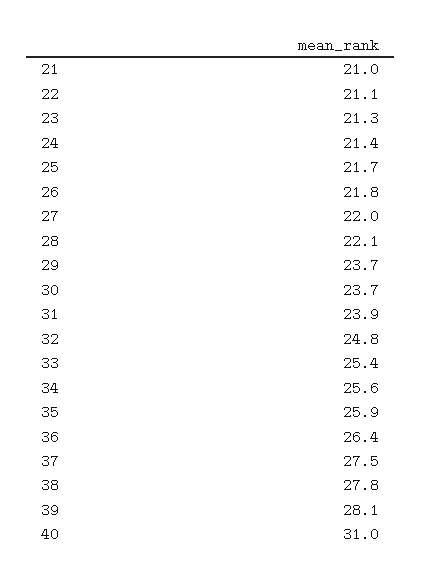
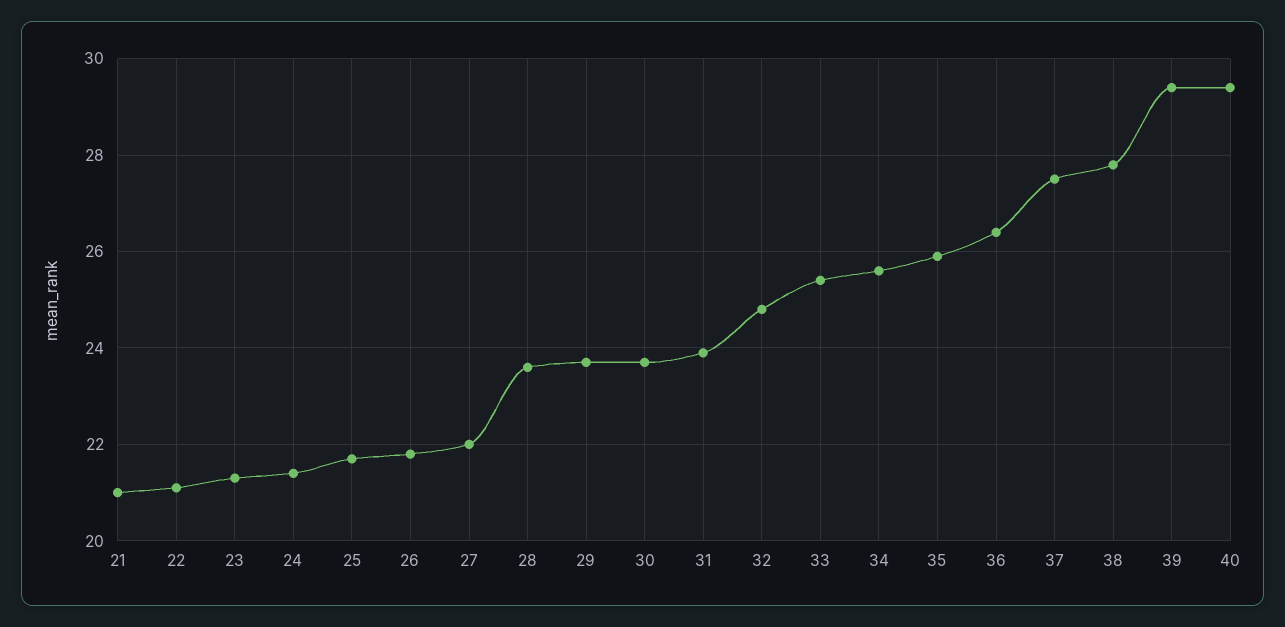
  {
    "21": 21,
    "22": 21.1,
    "23": 21.3,
    "24": 21.4,
    "25": 21.7,
    "26": 21.8,
    "27": 22,
-   "28": 22.1,
+   "28": 23.5,
    "29": 23.7,
    "30": 23.7,
    "31": 23.9,
    "32": 24.8,
    "33": 25.4,
    "34": 25.6,
    "35": 25.9,
    "36": 26.4,
    "37": 27.5,
    "38": 27.8,
-   "39": 28.1,
+   "39": 29.5,
-   "40": 31
+   "40": 29.5
  }

